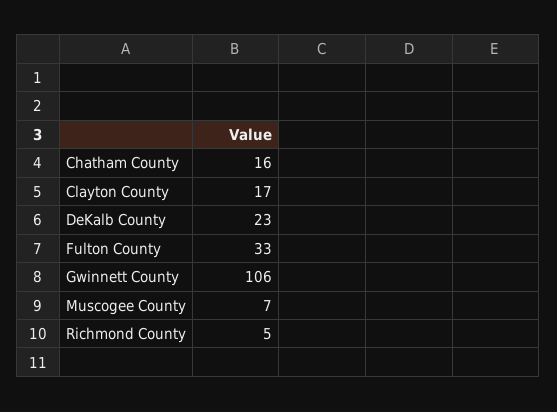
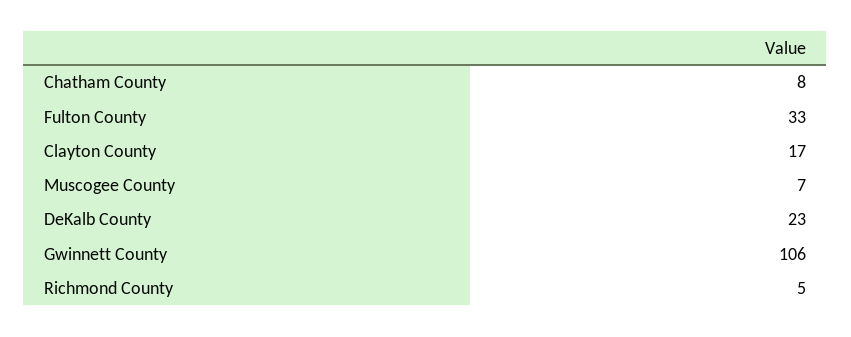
  {
-   "Chatham County": 16,
+   "Chatham County": 8,
    "Clayton County": 17,
    "DeKalb County": 23,
    "Fulton County": 33,
    "Gwinnett County": 106,
    "Muscogee County": 7,
    "Richmond County": 5
  }

